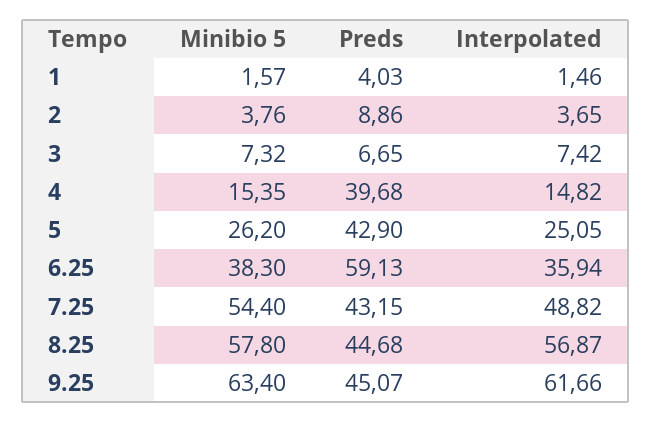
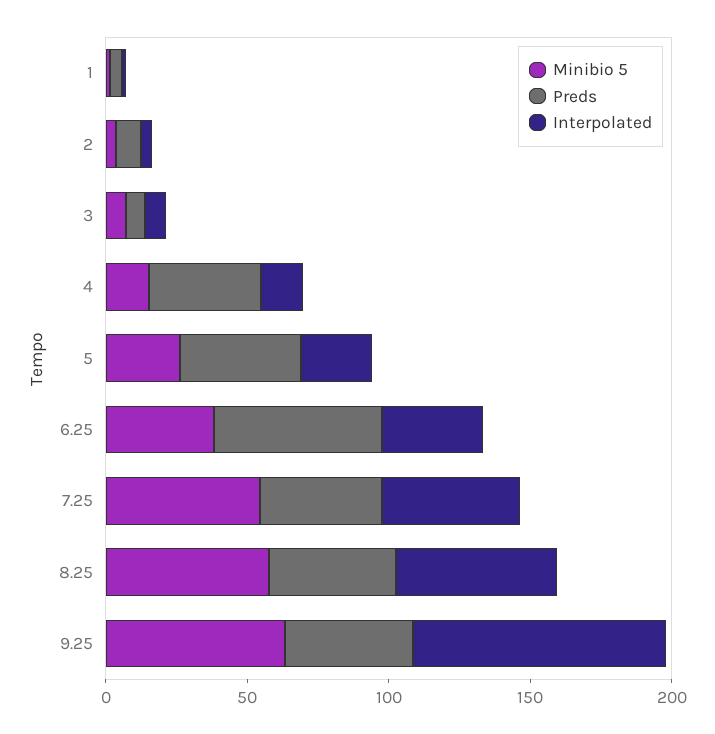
  {
    "Minibio 5": {
      "1": 1.57,
      "2": 3.76,
      "3": 7.32,
      "4": 15.35,
      "5": 26.2,
      "6.25": 38.3,
      "7.25": 54.4,
      "8.25": 57.8,
      "9.25": 63.4
    },
    "Preds": {
      "1": 4.03,
      "2": 8.86,
      "3": 6.65,
      "4": 39.68,
      "5": 42.9,
      "6.25": 59.13,
      "7.25": 43.15,
      "8.25": 44.68,
      "9.25": 45.07
    },
    "Interpolated": {
      "1": 1.46,
      "2": 3.65,
      "3": 7.42,
      "4": 14.82,
      "5": 25.05,
      "6.25": 35.94,
      "7.25": 48.82,
      "8.25": 56.87,
-     "9.25": 61.66
+     "9.25": 90
    }
  }

